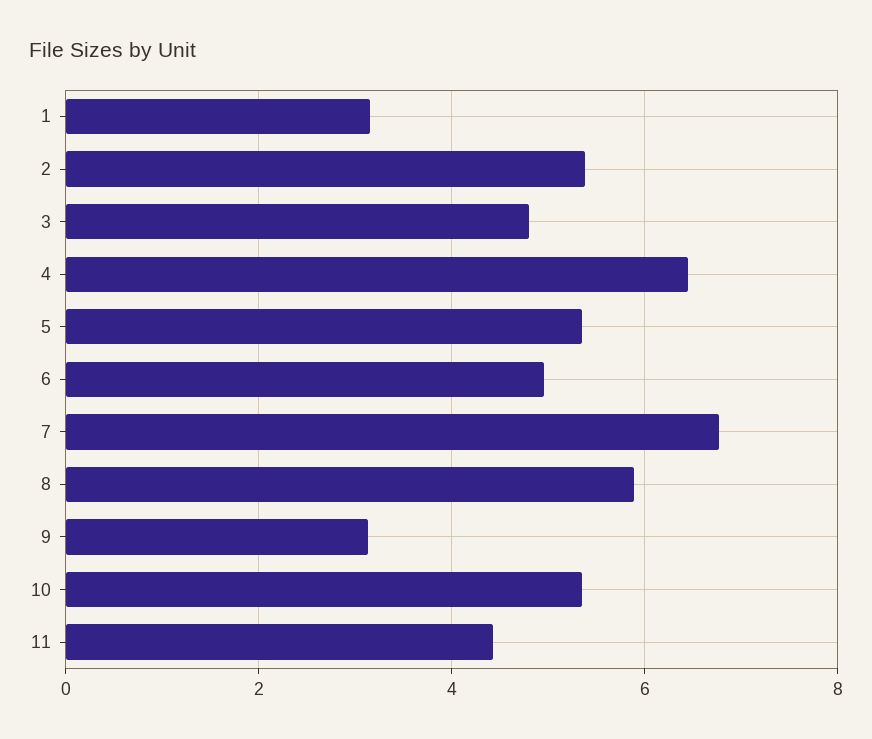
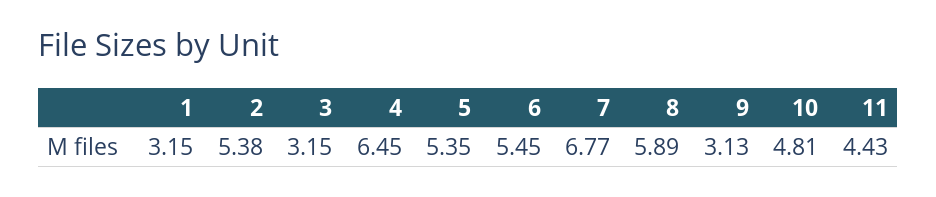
  {
    "1": 3.15,
    "2": 5.38,
-   "3": 4.8,
+   "3": 3.15,
    "4": 6.45,
    "5": 5.35,
-   "6": 5,
+   "6": 5.45,
    "7": 6.77,
    "8": 5.89,
    "9": 3.13,
-   "10": 5.4,
+   "10": 4.81,
    "11": 4.43
  }

